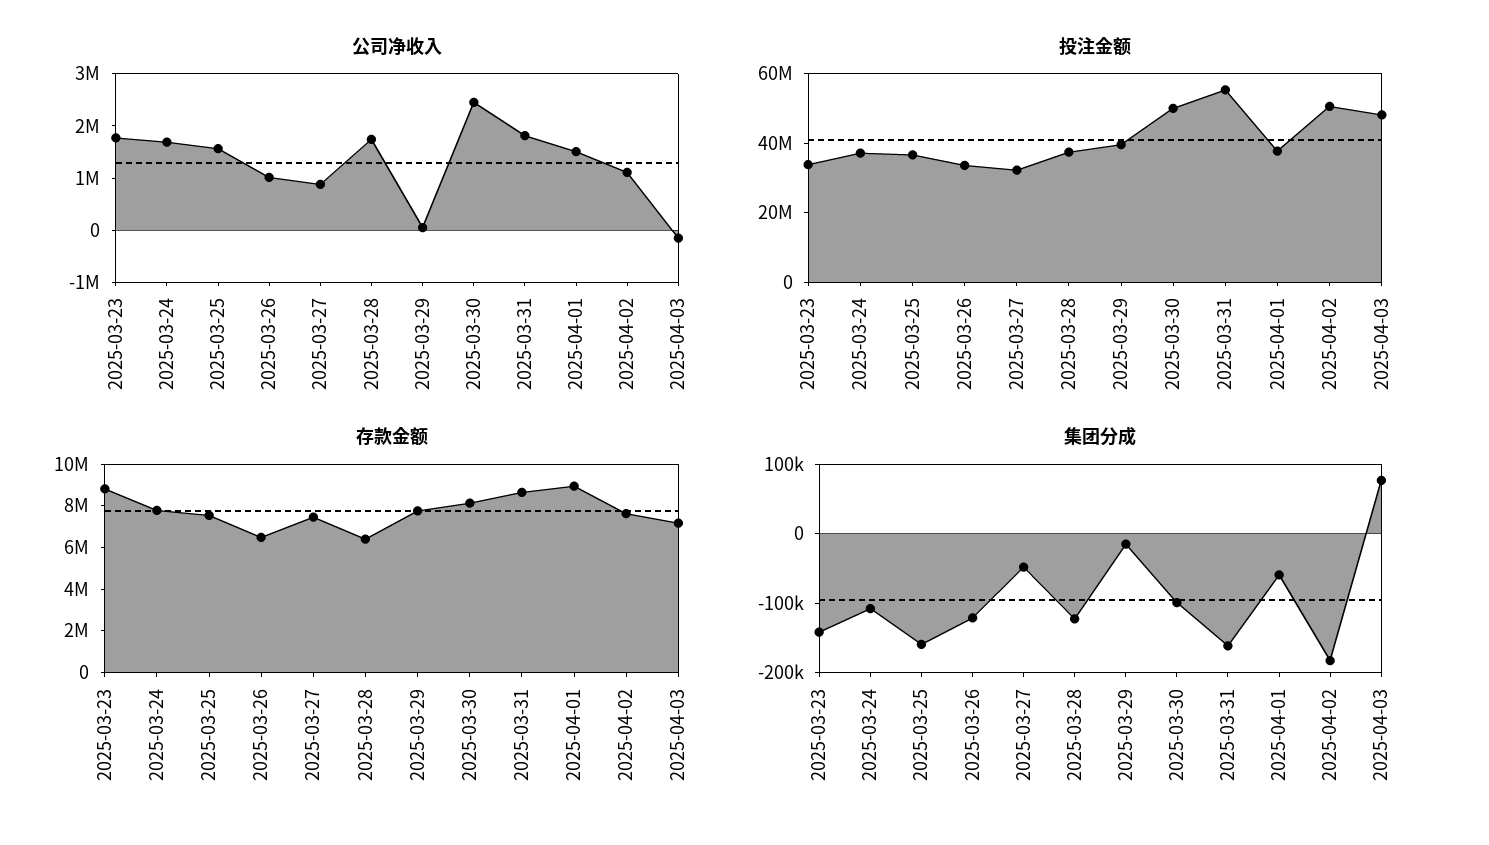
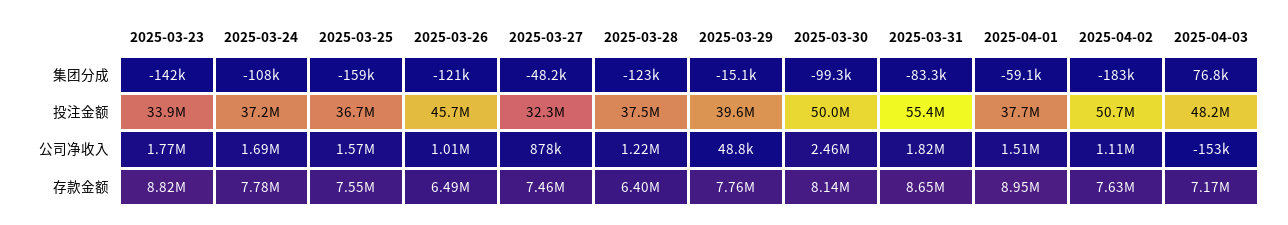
  {
    "公司净收入": {
      "2025-03-23": 1770000,
      "2025-03-24": 1690000,
      "2025-03-25": 1570000,
      "2025-03-26": 1010000,
      "2025-03-27": 878000,
-     "2025-03-28": 1800000,
+     "2025-03-28": 1220000,
      "2025-03-29": 48800,
      "2025-03-30": 2460000,
      "2025-03-31": 1820000,
      "2025-04-01": 1510000,
      "2025-04-02": 1110000,
      "2025-04-03": -153000
    },
    "投注金额": {
      "2025-03-23": 33900000,
      "2025-03-24": 37200000,
      "2025-03-25": 36700000,
-     "2025-03-26": 35000000,
+     "2025-03-26": 45700000,
      "2025-03-27": 32300000,
      "2025-03-28": 37500000,
      "2025-03-29": 39600000,
      "2025-03-30": 50000000,
      "2025-03-31": 55400000,
      "2025-04-01": 37700000,
      "2025-04-02": 50700000,
      "2025-04-03": 48200000
    },
    "存款金额": {
      "2025-03-23": 8820000,
      "2025-03-24": 7780000,
      "2025-03-25": 7550000,
      "2025-03-26": 6490000,
      "2025-03-27": 7460000,
      "2025-03-28": 6400000,
      "2025-03-29": 7760000,
      "2025-03-30": 8140000,
      "2025-03-31": 8650000,
      "2025-04-01": 8950000,
      "2025-04-02": 7630000,
      "2025-04-03": 7170000
    },
    "集团分成": {
      "2025-03-23": -142000,
      "2025-03-24": -108000,
      "2025-03-25": -159000,
      "2025-03-26": -121000,
      "2025-03-27": -48200,
      "2025-03-28": -123000,
      "2025-03-29": -15100,
      "2025-03-30": -99300,
-     "2025-03-31": -160000,
+     "2025-03-31": -83300,
      "2025-04-01": -59100,
      "2025-04-02": -183000,
      "2025-04-03": 76800
    }
  }

